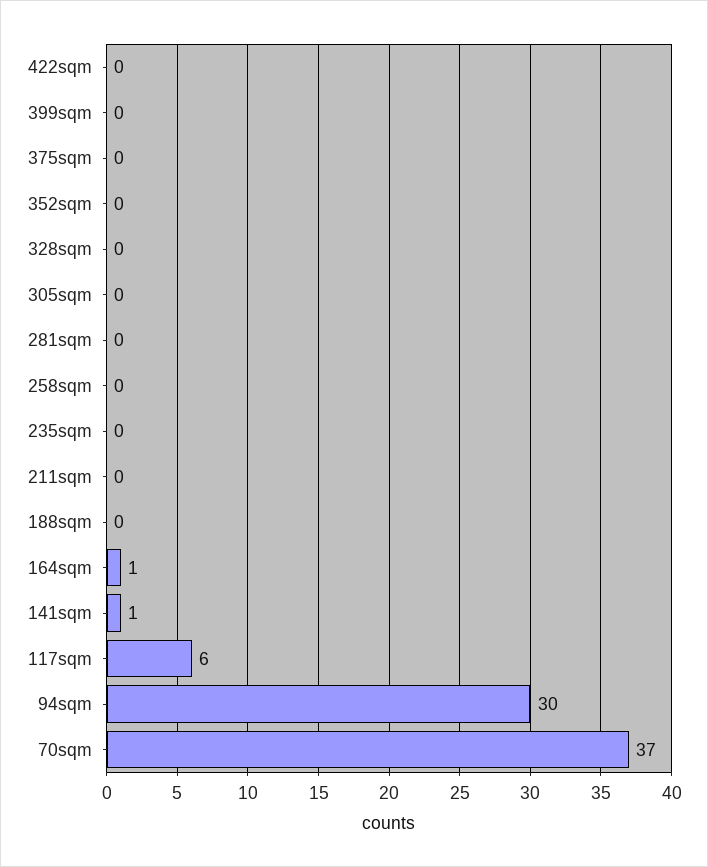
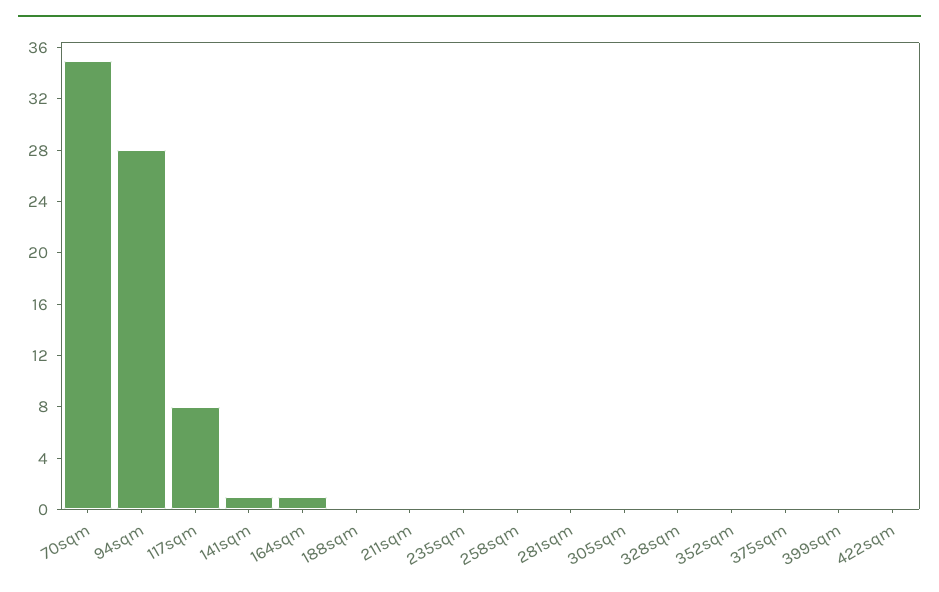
  {
    "422sqm": 0,
    "399sqm": 0,
    "375sqm": 0,
    "352sqm": 0,
    "328sqm": 0,
    "305sqm": 0,
    "281sqm": 0,
    "258sqm": 0,
    "235sqm": 0,
    "211sqm": 0,
    "188sqm": 0,
    "164sqm": 1,
    "141sqm": 1,
-   "117sqm": 6,
+   "117sqm": 8,
-   "94sqm": 30,
+   "94sqm": 28,
-   "70sqm": 37
+   "70sqm": 35
  }

